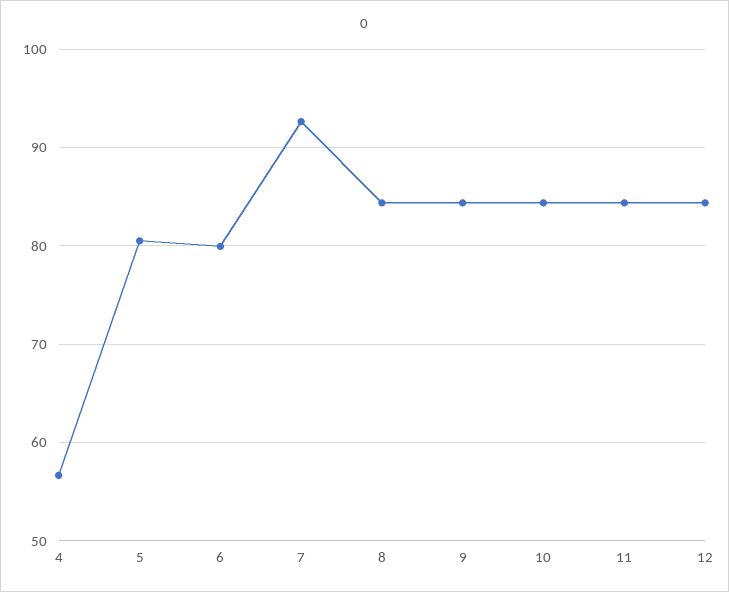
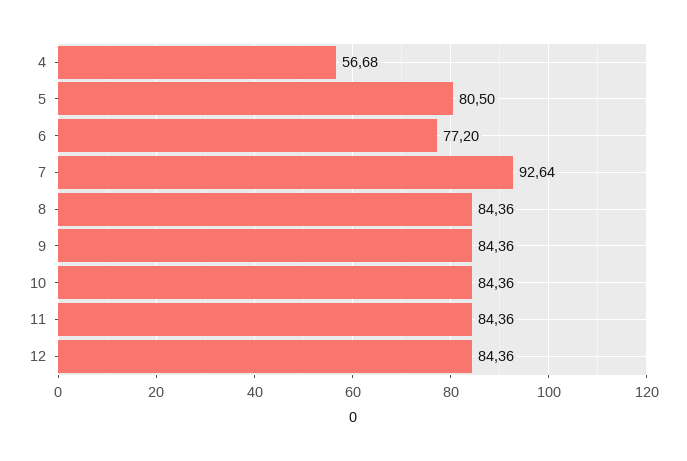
  {
    "4": 56.68,
    "5": 80.5,
-   "6": 80,
+   "6": 77.2,
    "7": 92.64,
    "8": 84.36,
    "9": 84.36,
    "10": 84.36,
    "11": 84.36,
    "12": 84.36
  }

